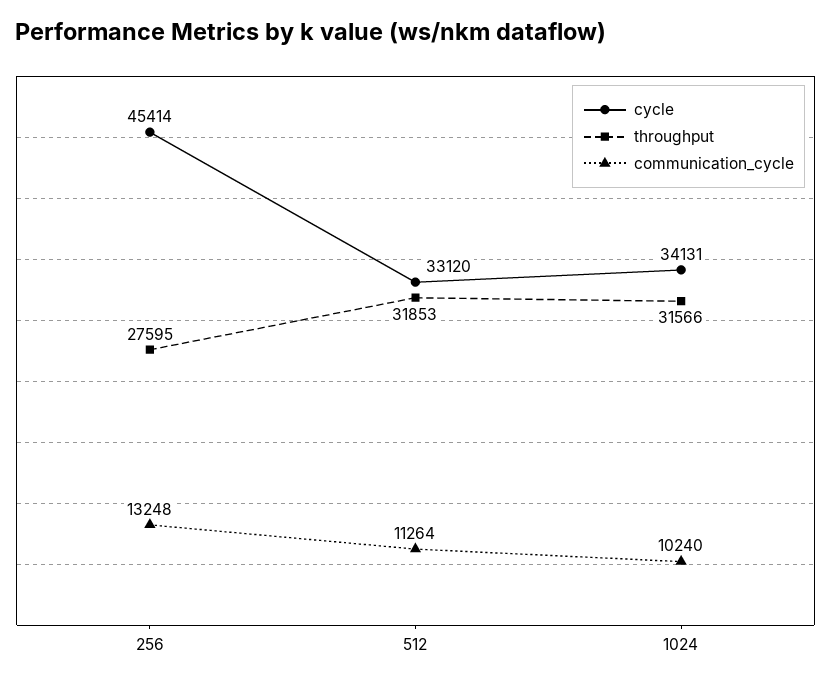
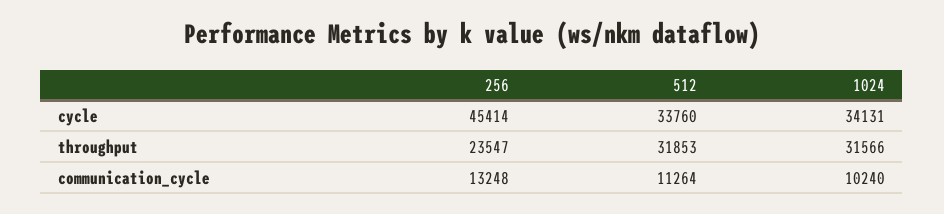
  {
    "cycle": {
      "256": 45414,
-     "512": 33120,
+     "512": 33760,
      "1024": 34131
    },
    "throughput": {
-     "256": 27595,
+     "256": 23547,
      "512": 31853,
      "1024": 31566
    },
    "communication_cycle": {
      "256": 13248,
      "512": 11264,
      "1024": 10240
    }
  }

